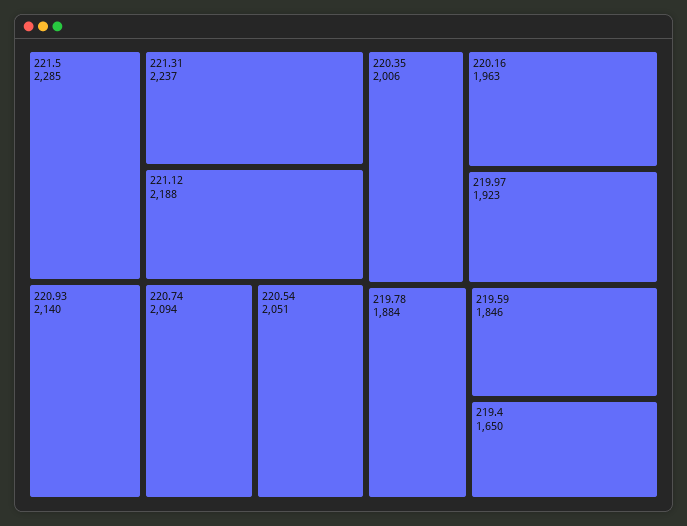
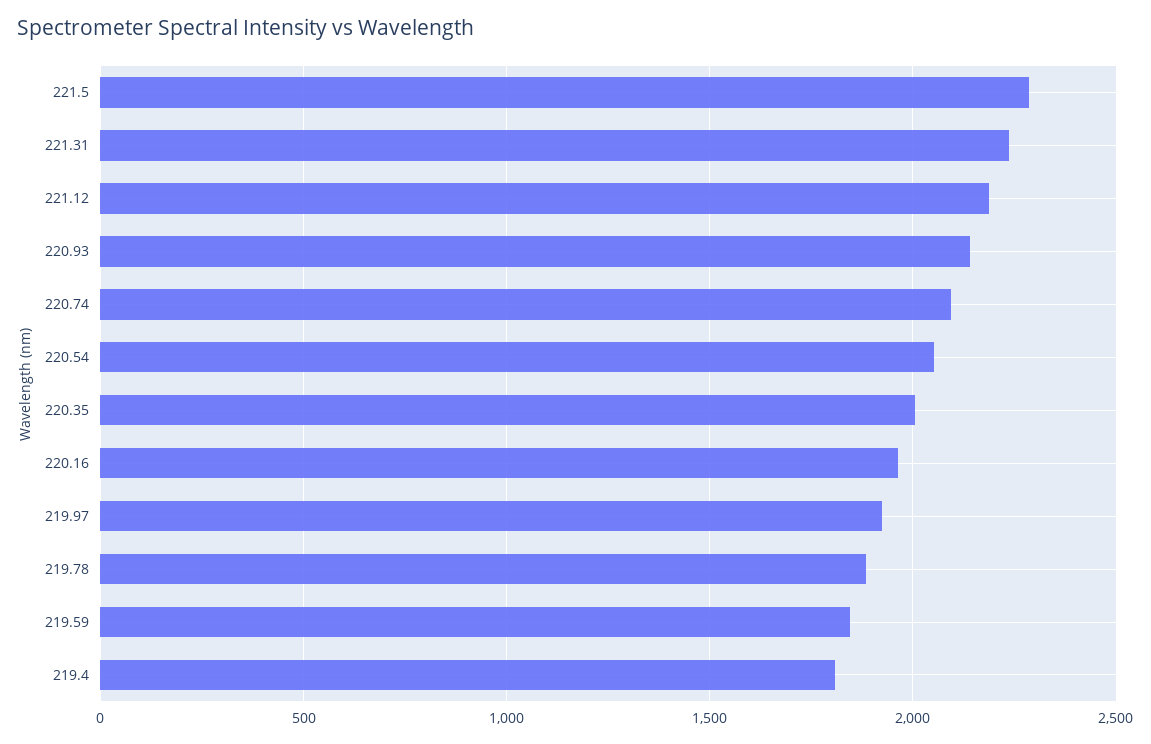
  {
    "221.5": 2285,
    "221.31": 2237,
    "221.12": 2188,
    "220.93": 2140,
    "220.74": 2094,
    "220.54": 2051,
    "220.35": 2006,
    "220.16": 1963,
    "219.97": 1923,
    "219.78": 1884,
    "219.59": 1846,
-   "219.4": 1650
+   "219.4": 1800
  }

